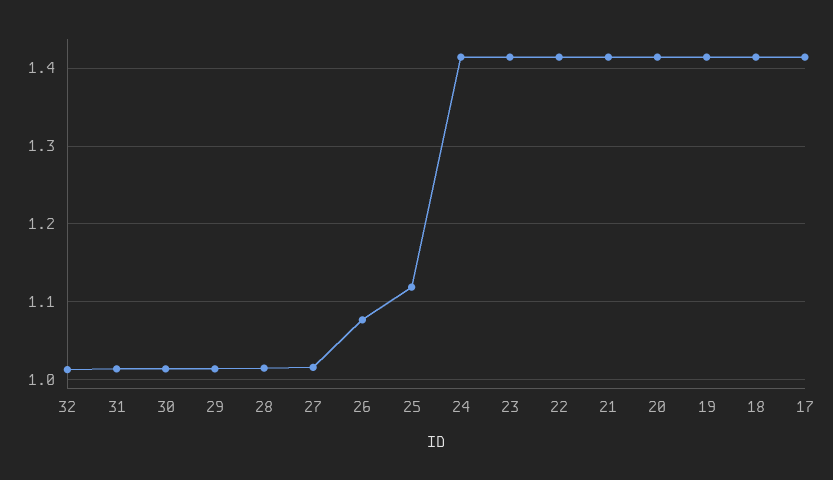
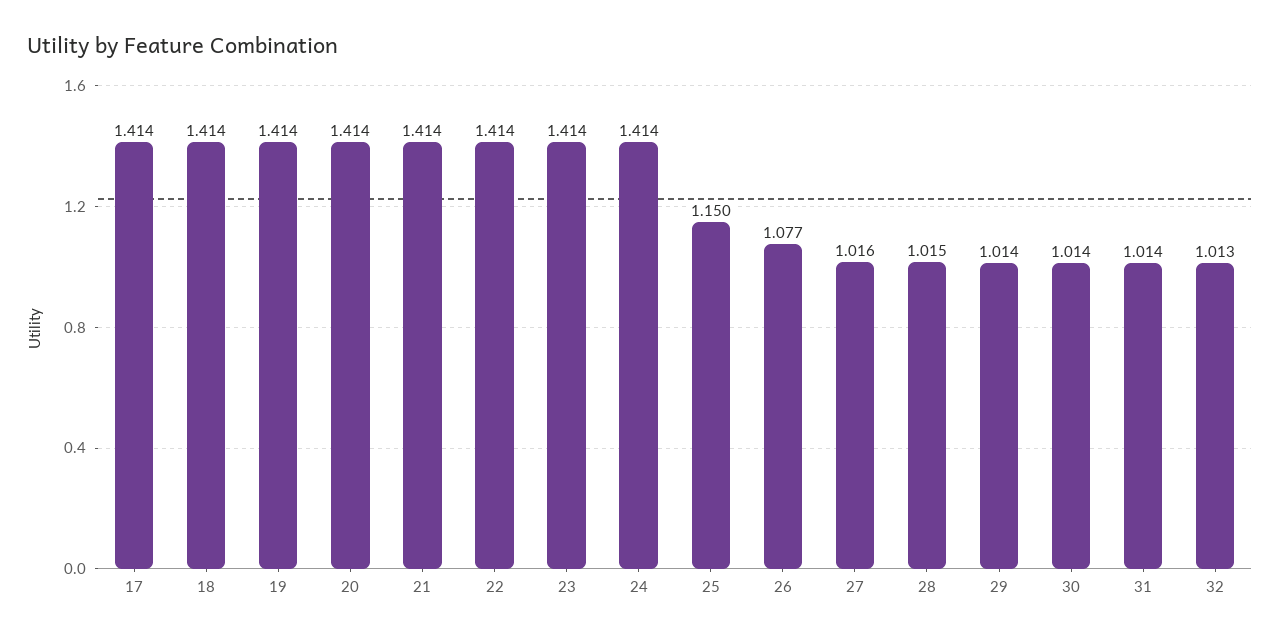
  {
    "32": 1.013,
    "31": 1.014,
    "30": 1.014,
    "29": 1.014,
    "28": 1.015,
    "27": 1.016,
    "26": 1.077,
-   "25": 1.12,
+   "25": 1.15,
    "24": 1.414,
    "23": 1.414,
    "22": 1.414,
    "21": 1.414,
    "20": 1.414,
    "19": 1.414,
    "18": 1.414,
    "17": 1.414
  }

